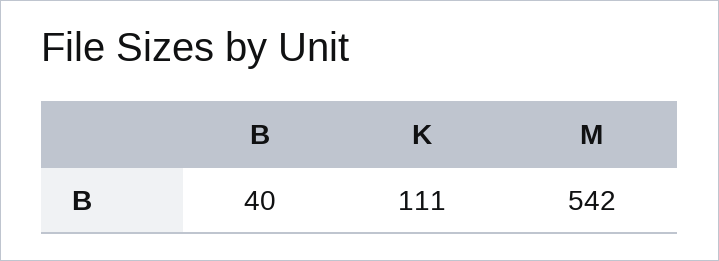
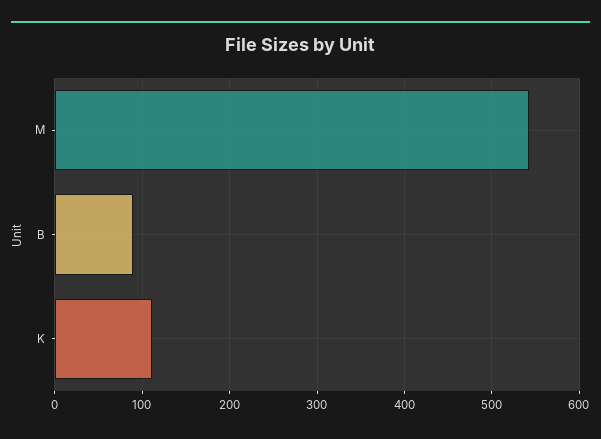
  {
-   "B": 40,
+   "B": 90,
    "K": 111,
    "M": 542
  }

